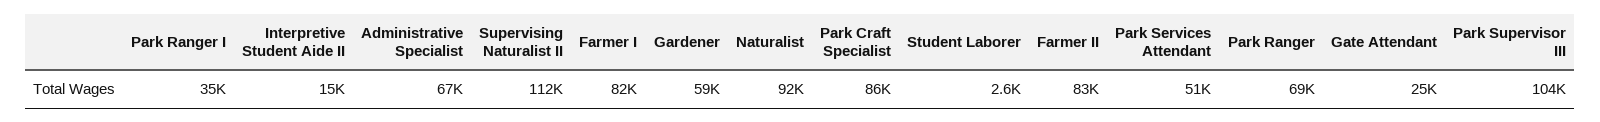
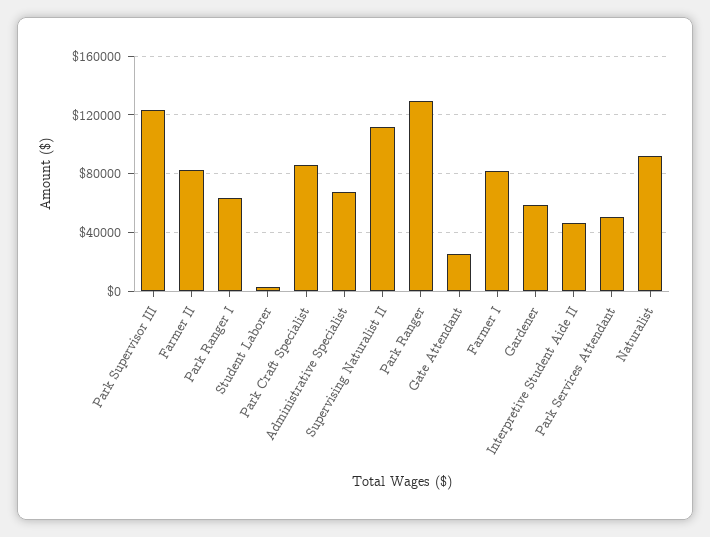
  {
-   "Park Ranger I": 35000,
+   "Park Ranger I": 65000,
-   "Interpretive Student Aide II": 15000,
+   "Interpretive Student Aide II": 45000,
    "Administrative Specialist": 67000,
    "Supervising Naturalist II": 112000,
    "Farmer I": 82000,
    "Gardener": 59000,
    "Naturalist": 92000,
    "Park Craft Specialist": 86000,
    "Student Laborer": 2600,
    "Farmer II": 83000,
    "Park Services Attendant": 51000,
-   "Park Ranger": 69000,
+   "Park Ranger": 130000,
    "Gate Attendant": 25000,
-   "Park Supervisor III": 104000
+   "Park Supervisor III": 125000
  }

